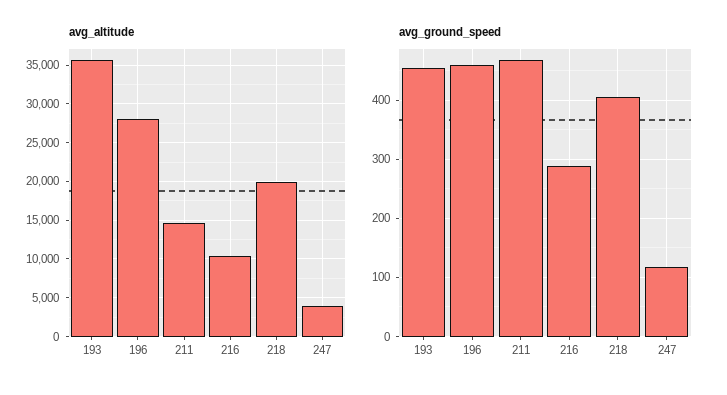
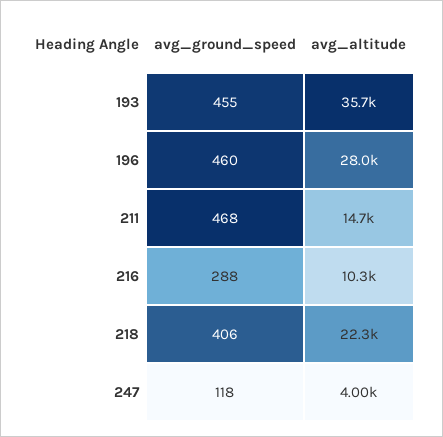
  {
    "avg_altitude": {
      "193": 35700,
      "196": 28000,
      "211": 14700,
      "216": 10300,
-     "218": 20000,
+     "218": 22300,
      "247": 4000
    },
    "avg_ground_speed": {
      "193": 455,
      "196": 460,
      "211": 468,
      "216": 288,
      "218": 406,
      "247": 118
    }
  }

